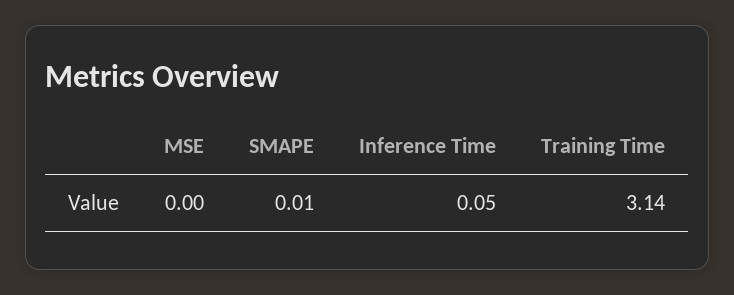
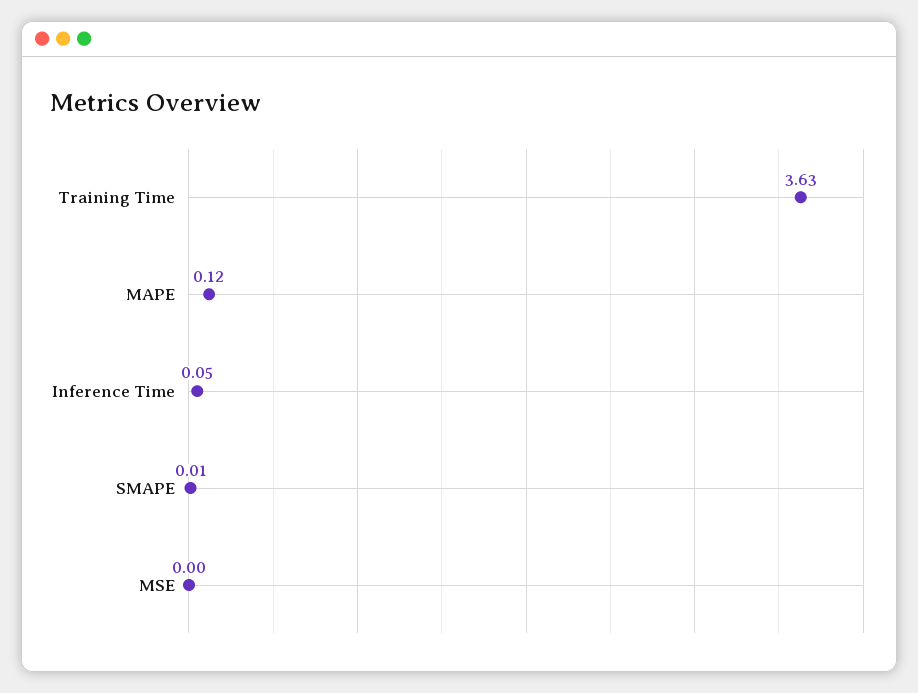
  {
    "MSE": 0,
    "SMAPE": 0.01,
    "Inference Time": 0.05,
-   "Training Time": 3.14
+   "Training Time": 3.63,
+   "MAPE": 0.12
  }

